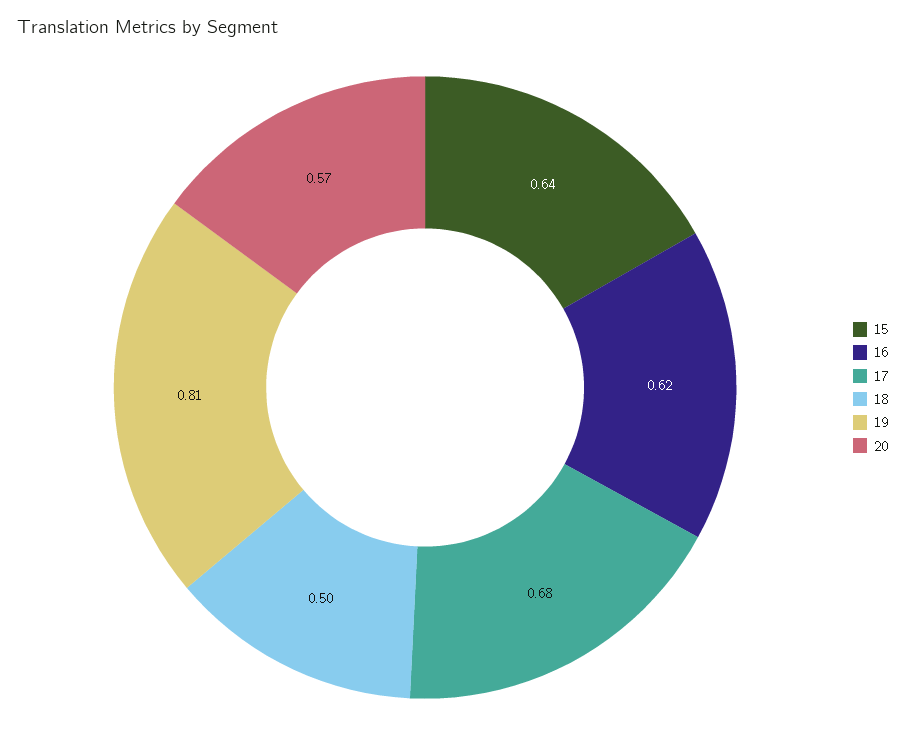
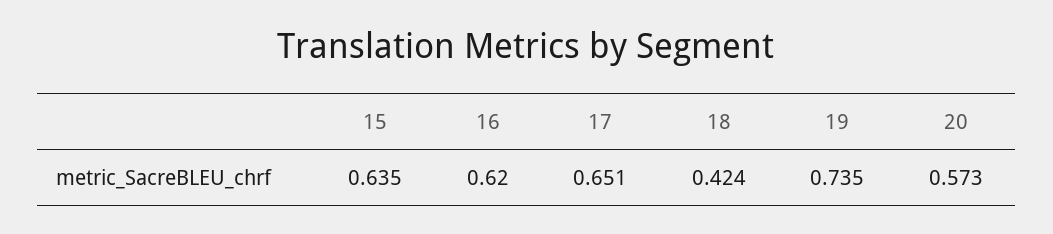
  {
    "15": 0.635,
    "16": 0.62,
-   "17": 0.68,
+   "17": 0.651,
-   "18": 0.5,
+   "18": 0.424,
-   "19": 0.81,
+   "19": 0.735,
    "20": 0.573
  }

